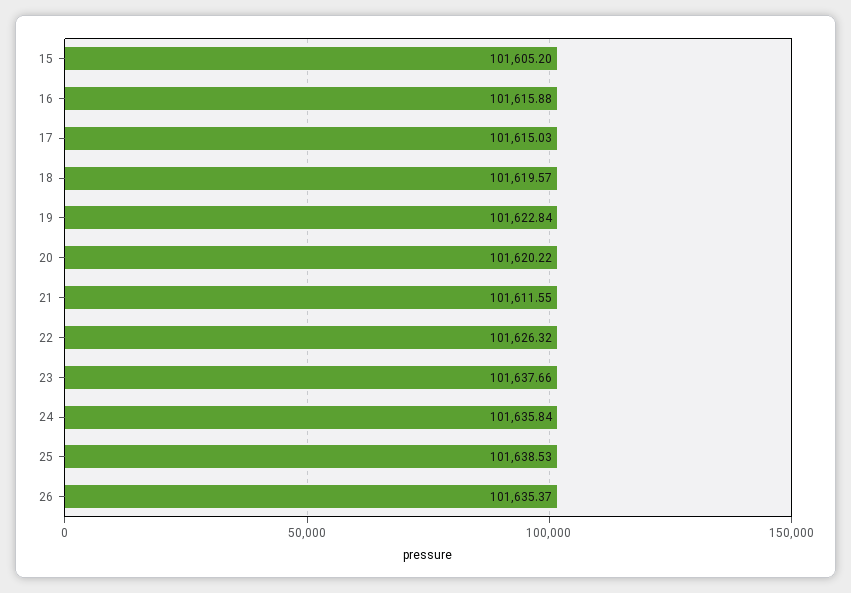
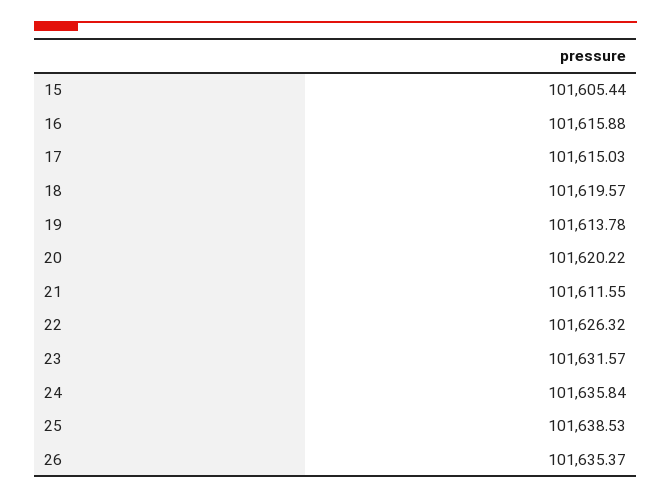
  {
-   "15": 101605.2,
+   "15": 101605.44,
    "16": 101615.88,
    "17": 101615.03,
    "18": 101619.57,
-   "19": 101622.84,
+   "19": 101613.78,
    "20": 101620.22,
    "21": 101611.55,
    "22": 101626.32,
-   "23": 101637.66,
+   "23": 101631.57,
    "24": 101635.84,
    "25": 101638.53,
    "26": 101635.37
  }

